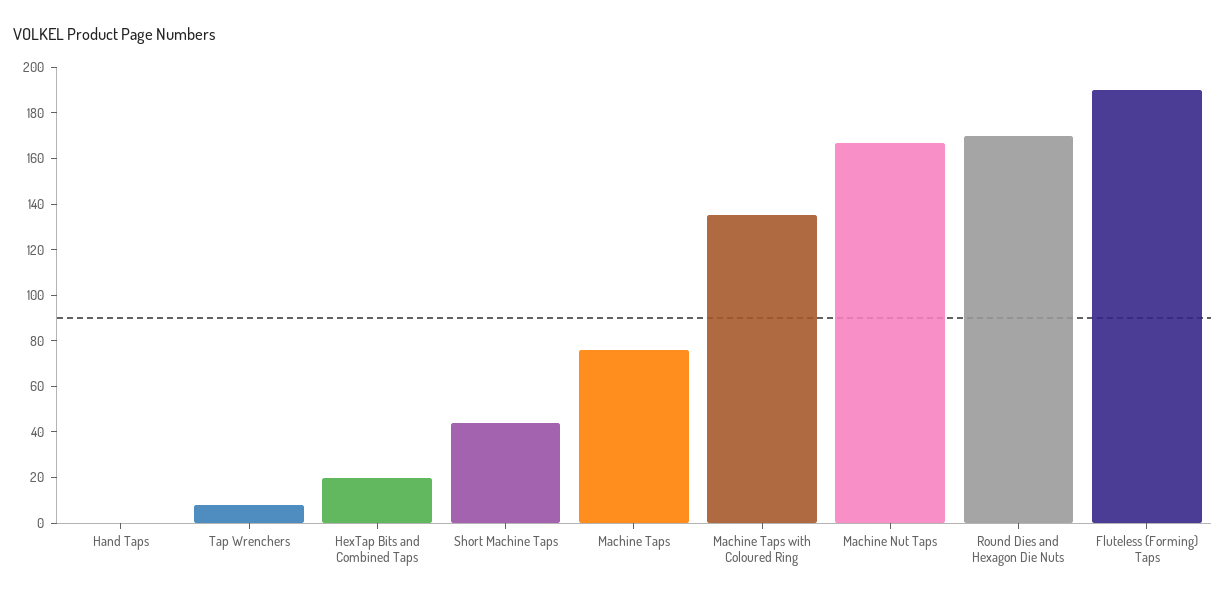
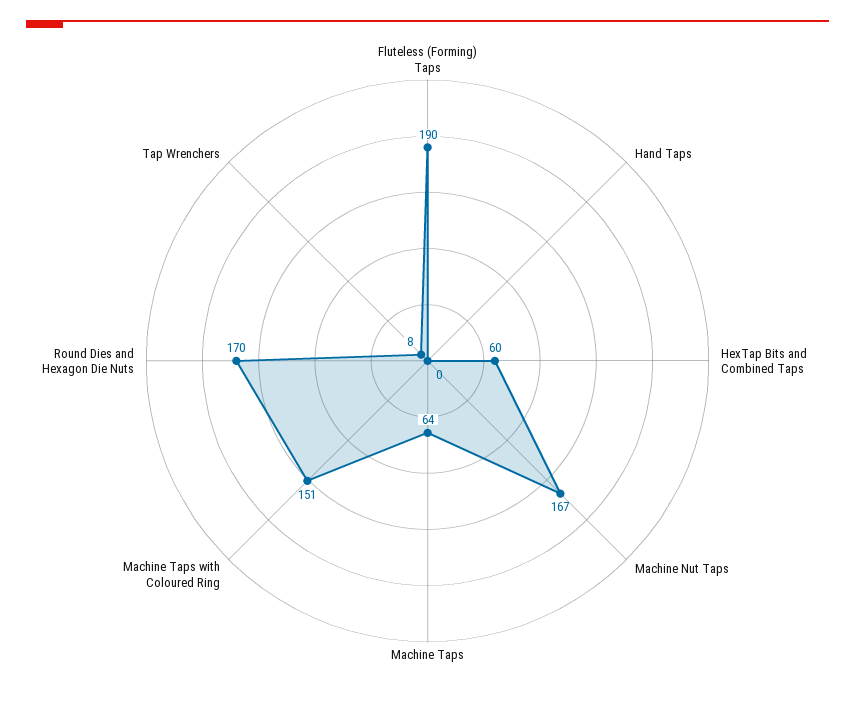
  {
    "Hand Taps": 0,
    "Tap Wrenchers": 8,
-   "HexTap Bits and Combined Taps": 20,
+   "HexTap Bits and Combined Taps": 60,
-   "Short Machine Taps": 45,
-   "Machine Taps": 75,
+   "Machine Taps": 64,
-   "Machine Taps with Coloured Ring": 135,
+   "Machine Taps with Coloured Ring": 151,
    "Machine Nut Taps": 167,
    "Round Dies and Hexagon Die Nuts": 170,
    "Fluteless (Forming) Taps": 190
  }

